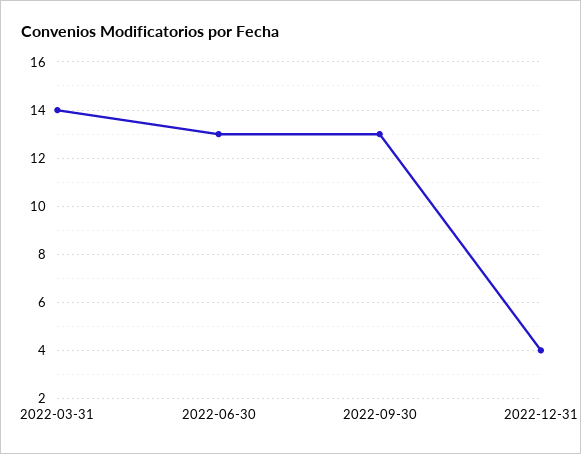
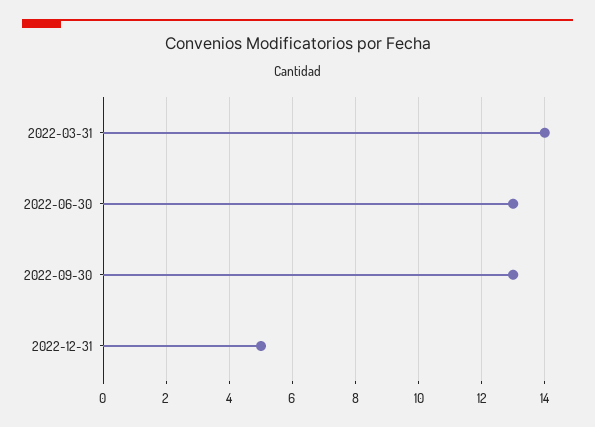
  {
    "2022-03-31": 14,
    "2022-06-30": 13,
    "2022-09-30": 13,
-   "2022-12-31": 4
+   "2022-12-31": 5
  }

